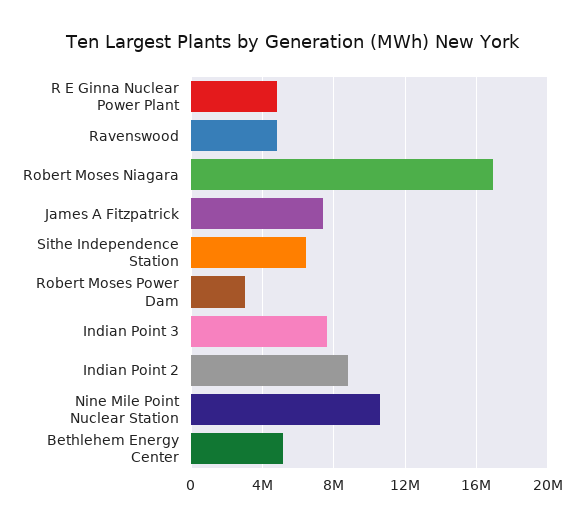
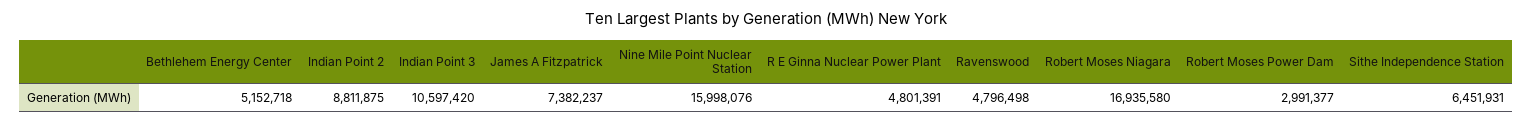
  {
    "R E Ginna Nuclear Power Plant": 4801391,
    "Ravenswood": 4796498,
    "Robert Moses Niagara": 16935580,
    "James A Fitzpatrick": 7382237,
    "Sithe Independence Station": 6451931,
    "Robert Moses Power Dam": 2991377,
-   "Indian Point 3": 7500000,
+   "Indian Point 3": 10597420,
    "Indian Point 2": 8811875,
-   "Nine Mile Point Nuclear Station": 10500000,
+   "Nine Mile Point Nuclear Station": 15998076,
    "Bethlehem Energy Center": 5152718
  }

